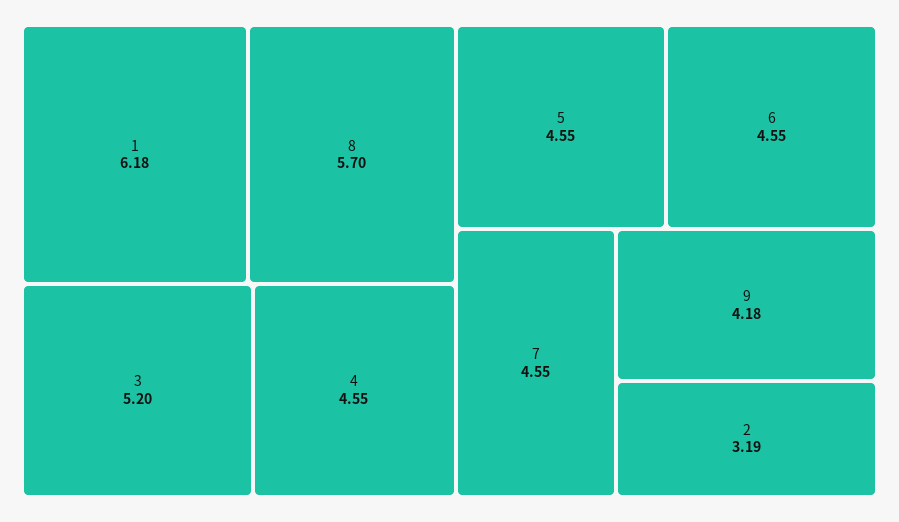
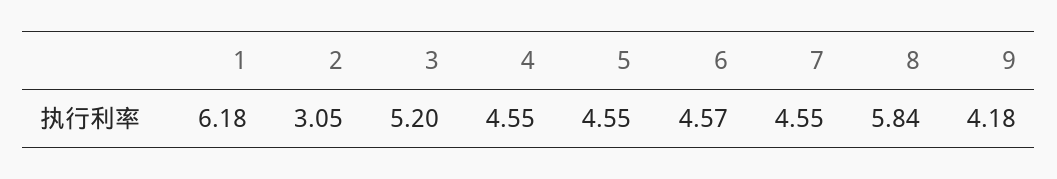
  {
    "1": 6.18,
-   "8": 5.7,
+   "8": 5.84,
    "3": 5.2,
    "4": 4.55,
    "5": 4.55,
-   "6": 4.55,
+   "6": 4.57,
    "7": 4.55,
    "9": 4.18,
-   "2": 3.19
+   "2": 3.05
  }

